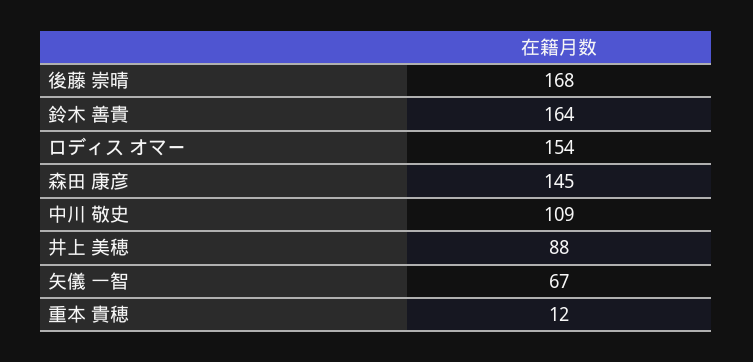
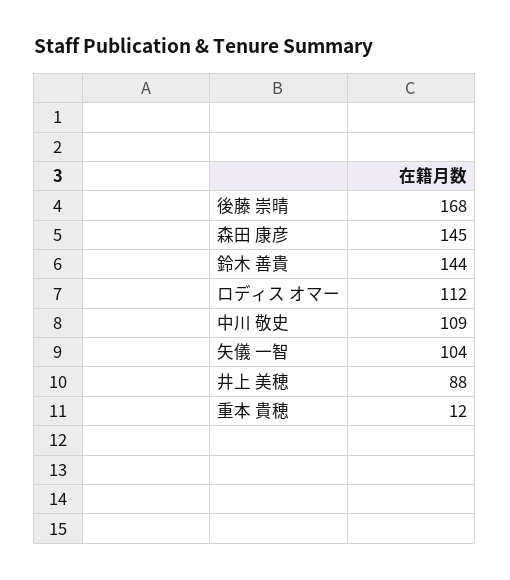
  {
    "後藤 崇晴": 168,
-   "鈴木 善貴": 164,
+   "鈴木 善貴": 144,
-   "ロディス オマー": 154,
+   "ロディス オマー": 112,
    "森田 康彦": 145,
    "中川 敬史": 109,
    "井上 美穂": 88,
-   "矢儀 一智": 67,
+   "矢儀 一智": 104,
    "重本 貴穂": 12
  }

